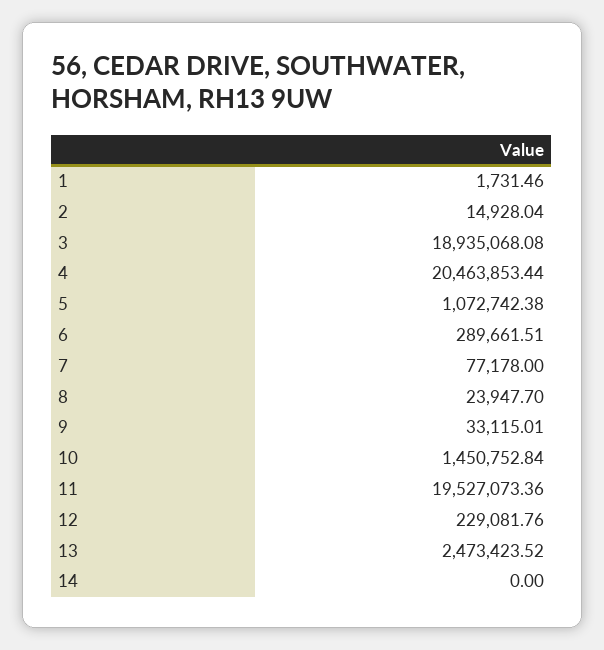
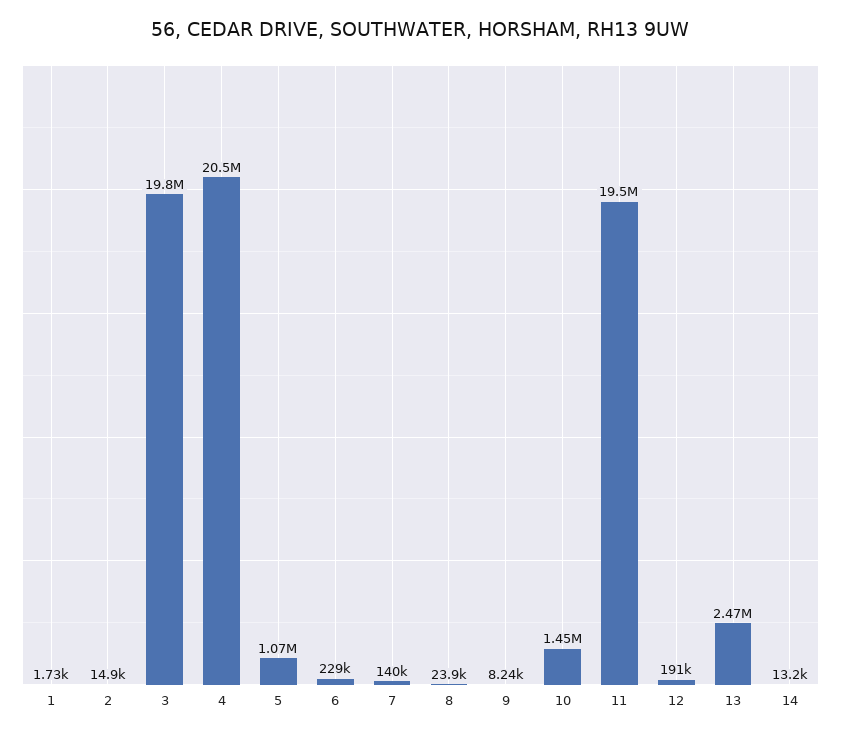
  {
    "1": 1731.46,
    "2": 14928.04,
-   "3": 18935068.08,
+   "3": 19800000,
    "4": 20463853.44,
    "5": 1072742.38,
-   "6": 289661.51,
+   "6": 229000,
-   "7": 77178,
+   "7": 140000,
    "8": 23947.7,
-   "9": 33115.01,
+   "9": 8240,
    "10": 1450752.84,
    "11": 19527073.36,
-   "12": 229081.76,
+   "12": 191000,
    "13": 2473423.52,
-   "14": 0
+   "14": 13200
  }

